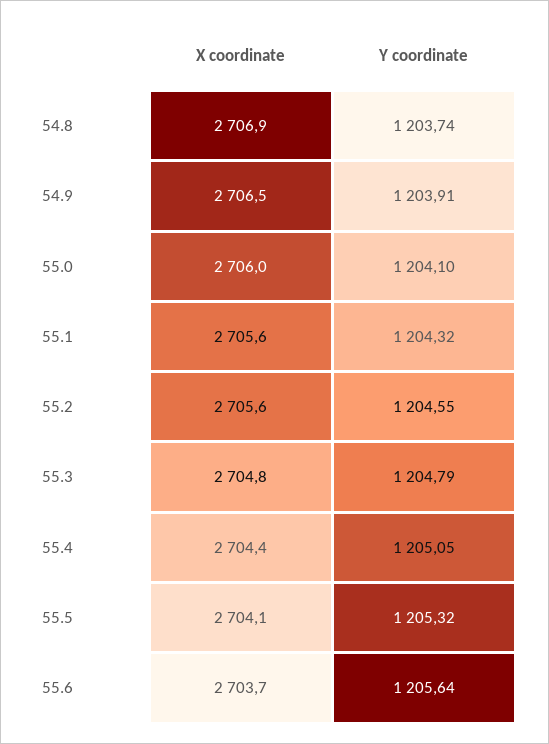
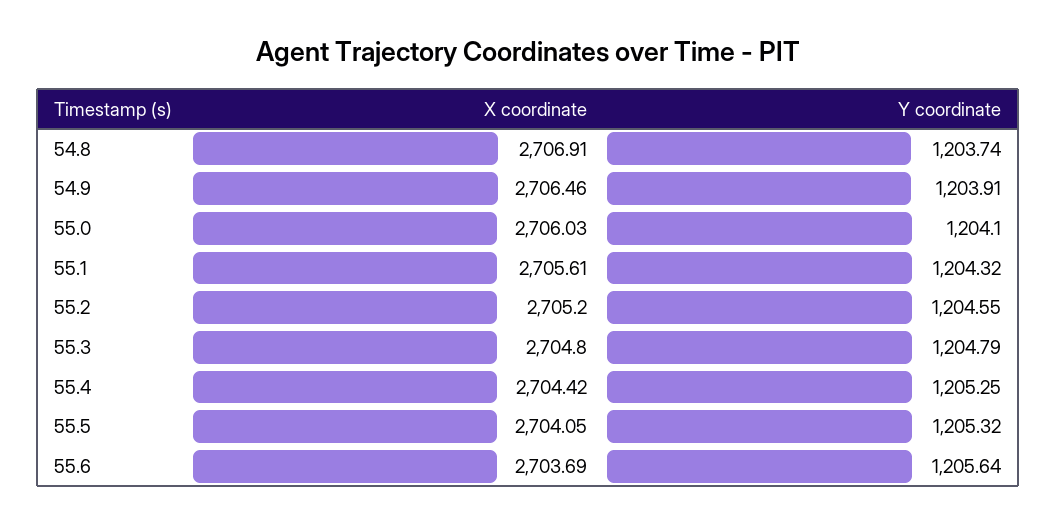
  {
    "X coordinate": {
      "54.8": 2706.91,
      "54.9": 2706.46,
      "55.0": 2706.03,
      "55.1": 2705.61,
-     "55.2": 2705.6,
+     "55.2": 2705.2,
      "55.3": 2704.8,
      "55.4": 2704.42,
      "55.5": 2704.05,
      "55.6": 2703.69
    },
    "Y coordinate": {
      "54.8": 1203.74,
      "54.9": 1203.91,
      "55.0": 1204.1,
      "55.1": 1204.32,
      "55.2": 1204.55,
      "55.3": 1204.79,
-     "55.4": 1205.05,
+     "55.4": 1205.25,
      "55.5": 1205.32,
      "55.6": 1205.64
    }
  }

